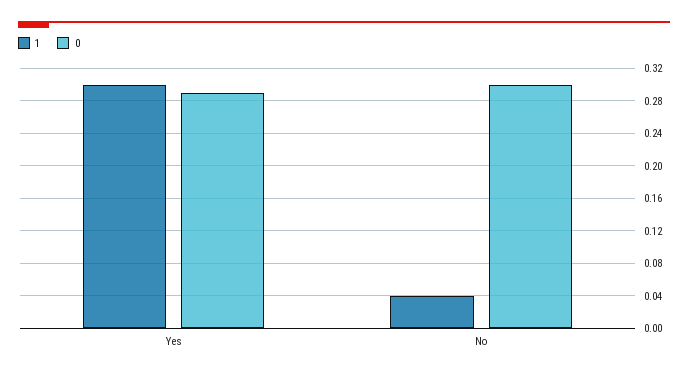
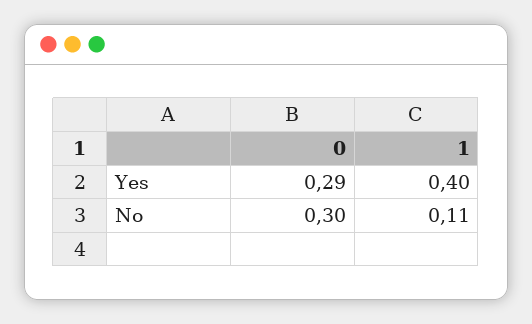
  {
    "1": {
-     "Yes": 0.3,
+     "Yes": 0.4,
-     "No": 0.04
+     "No": 0.11
    },
    "0": {
      "Yes": 0.29,
      "No": 0.3
    }
  }

